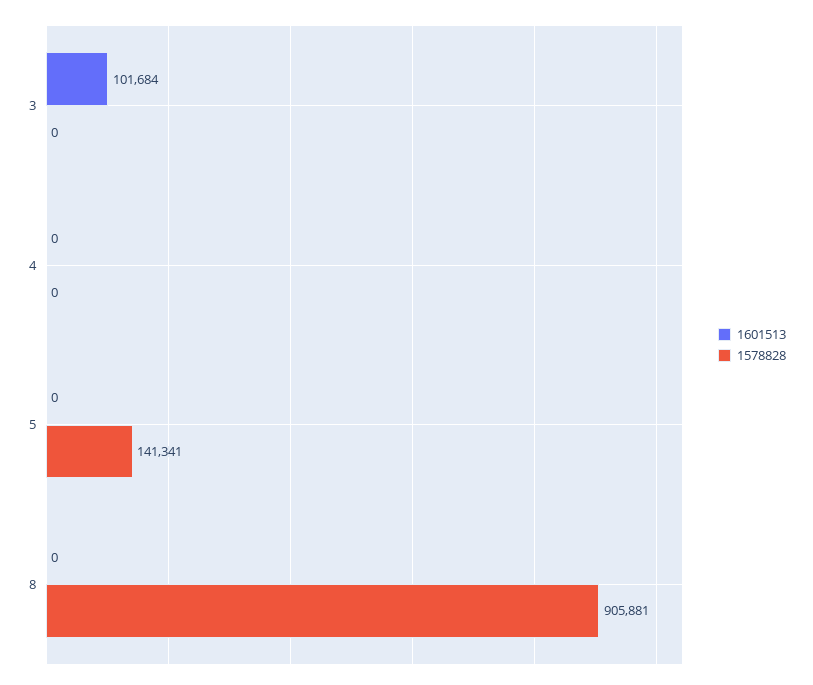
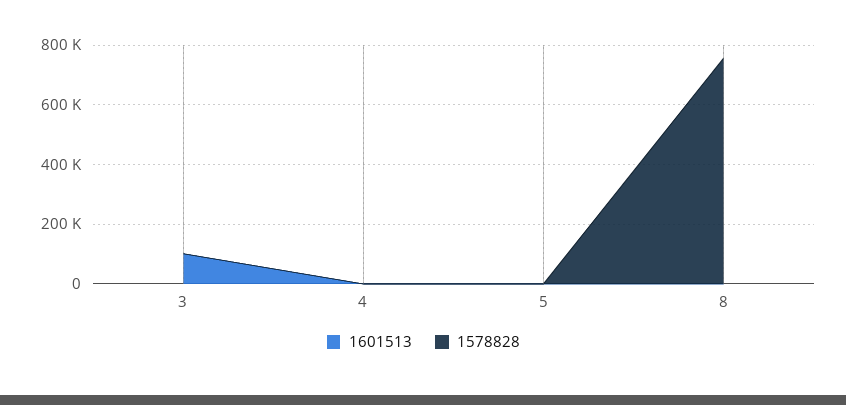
  {
    "1601513": {
      "3": 101684,
      "4": 0,
      "5": 0,
      "8": 0
    },
    "1578828": {
      "3": 0,
      "4": 0,
-     "5": 141341,
+     "5": 0,
-     "8": 905881
+     "8": 750000
    }
  }

